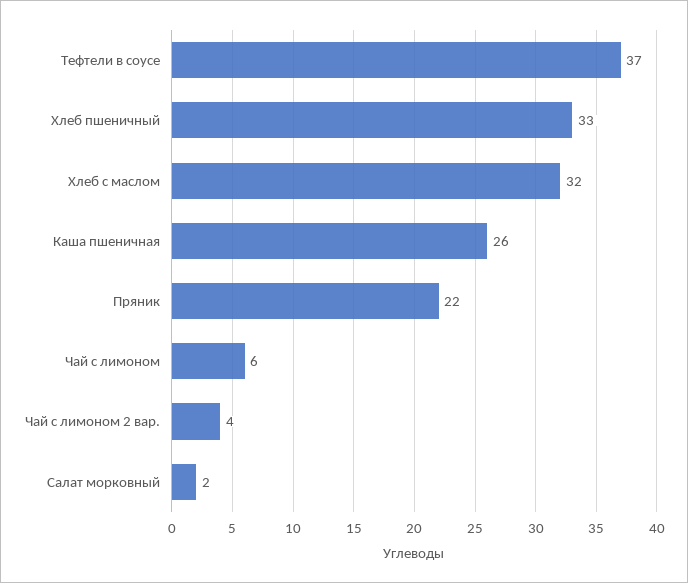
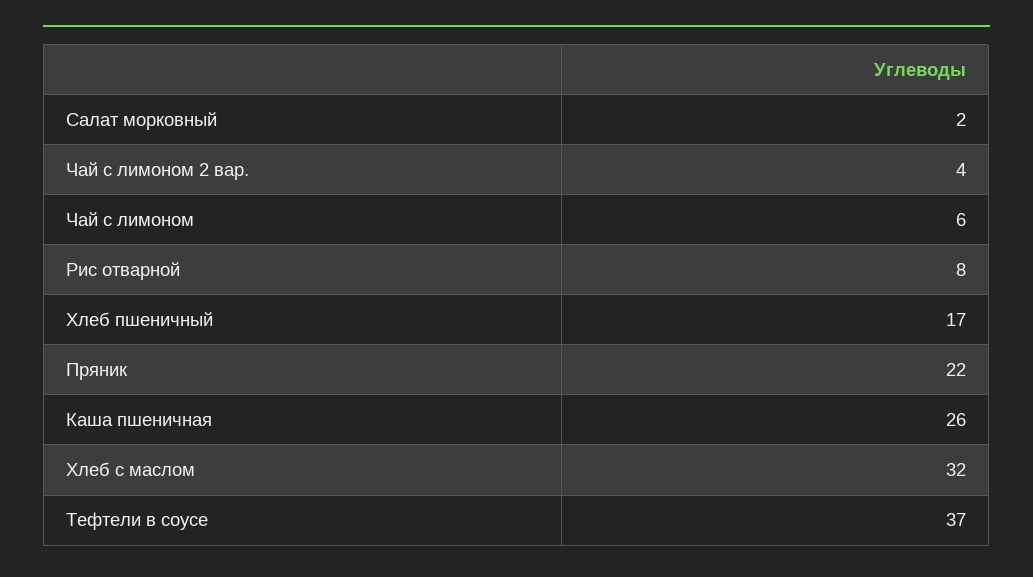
  {
    "Тефтели в соусе": 37,
-   "Хлеб пшеничный": 33,
+   "Хлеб пшеничный": 17,
    "Хлеб с маслом": 32,
    "Каша пшеничная": 26,
    "Пряник": 22,
    "Чай с лимоном": 6,
    "Чай с лимоном 2 вар.": 4,
-   "Салат морковный": 2
+   "Салат морковный": 2,
+   "Рис отварной": 8
  }

